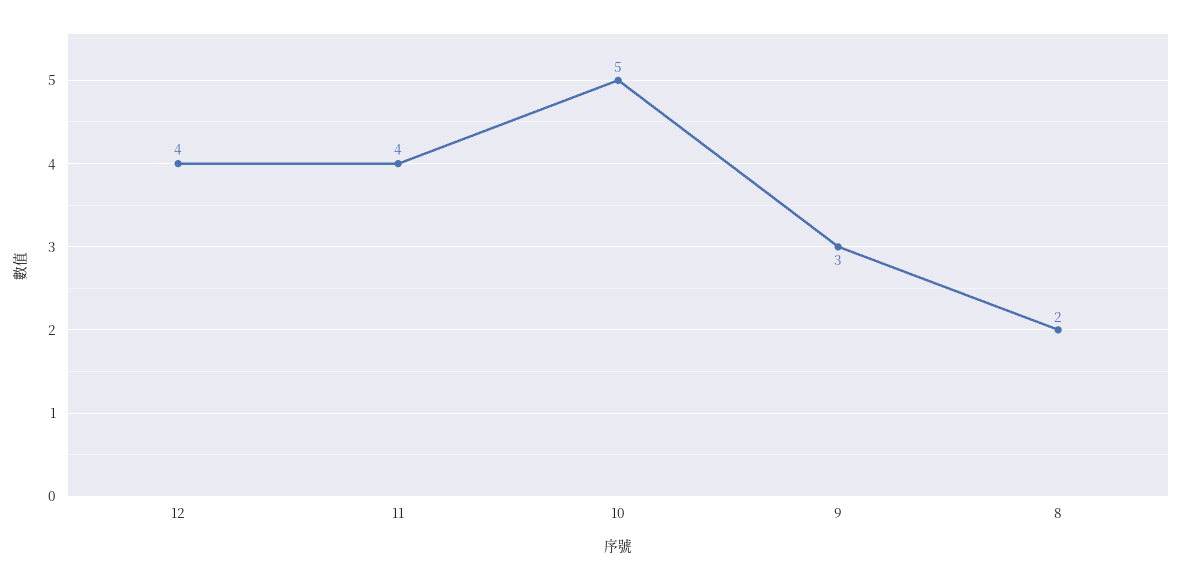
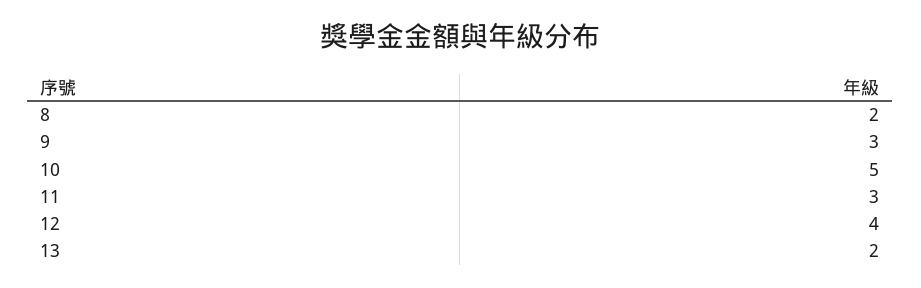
  {
    "12": 4,
-   "11": 4,
+   "11": 3,
    "10": 5,
    "9": 3,
-   "8": 2
+   "8": 2,
+   "13": 2
  }

